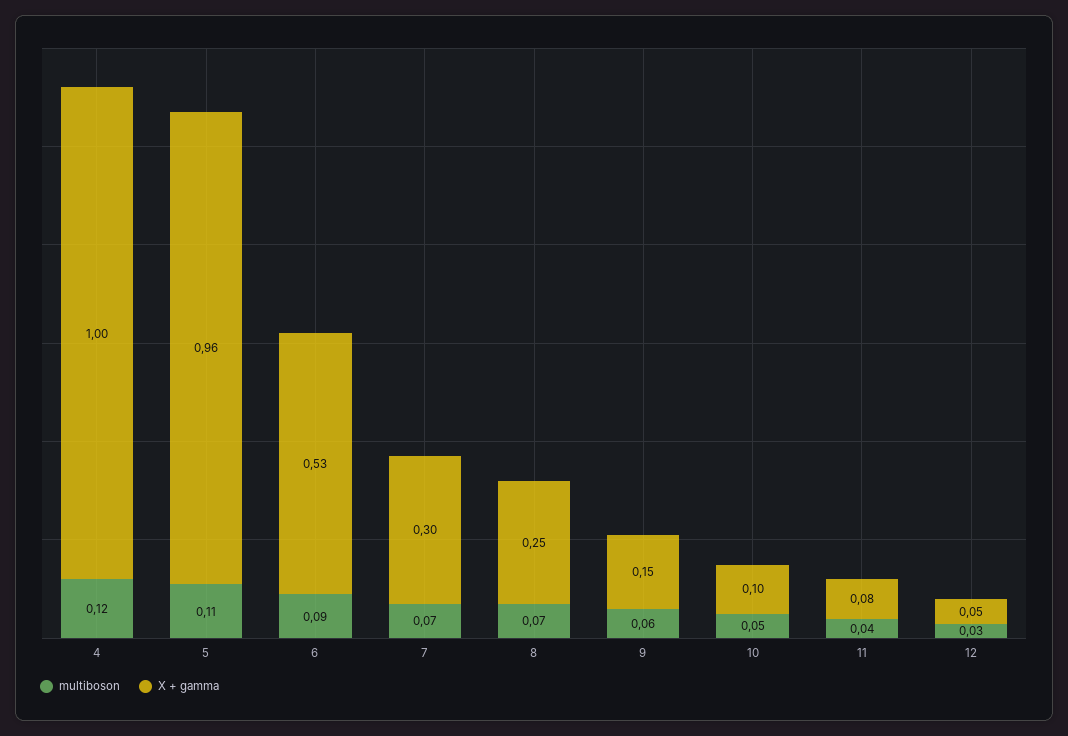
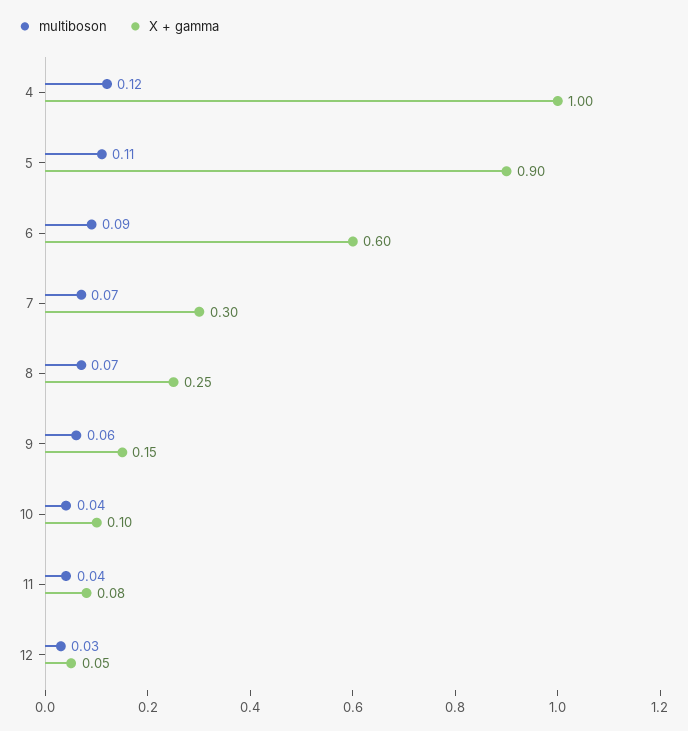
  {
    "multiboson": {
      "4": 0.12,
      "5": 0.11,
      "6": 0.09,
      "7": 0.07,
      "8": 0.07,
      "9": 0.06,
-     "10": 0.05,
+     "10": 0.04,
      "11": 0.04,
      "12": 0.03
    },
    "X + gamma": {
      "4": 1,
-     "5": 0.96,
+     "5": 0.9,
-     "6": 0.53,
+     "6": 0.6,
      "7": 0.3,
      "8": 0.25,
      "9": 0.15,
      "10": 0.1,
      "11": 0.08,
      "12": 0.05
    }
  }

